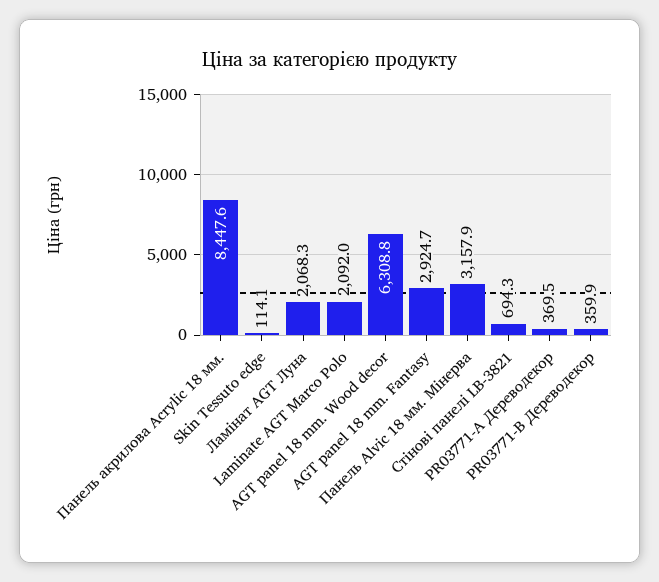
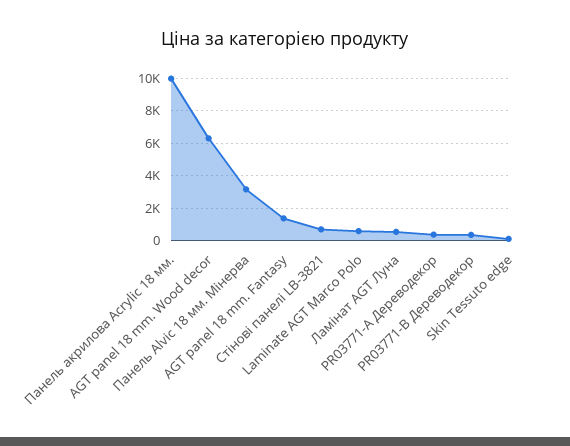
  {
-   "Панель акрилова Acrylic 18 мм.": 8447.6,
+   "Панель акрилова Acrylic 18 мм.": 10000,
    "Skin Tessuto edge": 114.1,
-   "Ламінат AGT Луна": 2068.3,
+   "Ламінат AGT Луна": 500,
-   "Laminate AGT Marco Polo": 2092,
+   "Laminate AGT Marco Polo": 500,
    "AGT panel 18 mm. Wood decor": 6308.8,
-   "AGT panel 18 mm. Fantasy": 2924.7,
+   "AGT panel 18 mm. Fantasy": 1500,
    "Панель Alvic 18 мм. Мінерва": 3157.9,
    "Стінові панелі LB-3821": 694.3,
    "PR03771-А Дереводекор": 369.5,
    "PR03771-B Дереводекор": 359.9
  }

